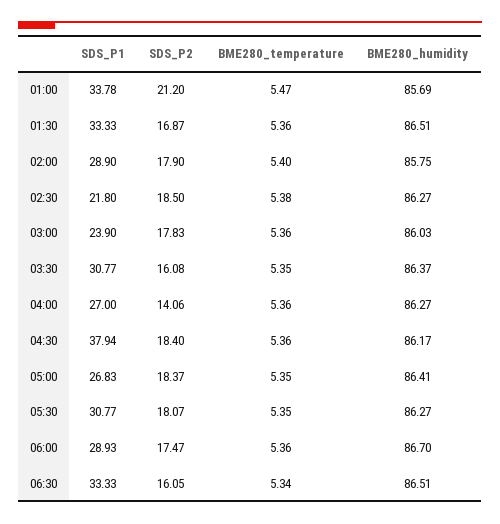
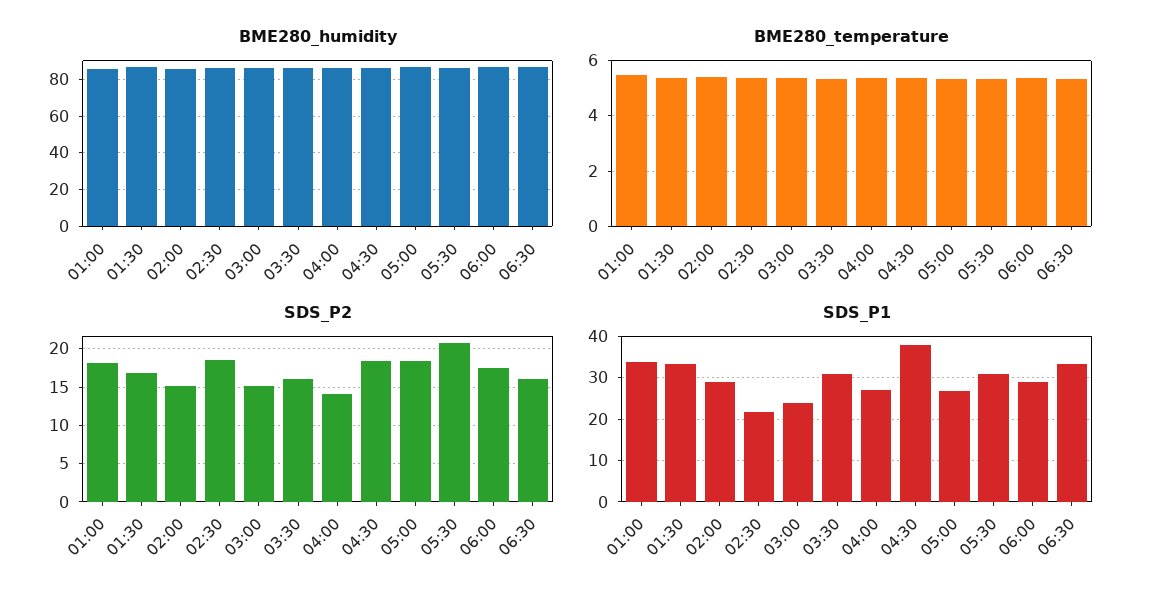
  {
    "SDS_P1": {
      "01:00": 33.78,
      "01:30": 33.33,
      "02:00": 28.9,
      "02:30": 21.8,
      "03:00": 23.9,
      "03:30": 30.77,
      "04:00": 27,
      "04:30": 37.94,
      "05:00": 26.83,
      "05:30": 30.77,
      "06:00": 28.93,
      "06:30": 33.33
    },
    "SDS_P2": {
-     "01:00": 21.2,
+     "01:00": 18,
      "01:30": 16.87,
-     "02:00": 17.9,
+     "02:00": 15,
      "02:30": 18.5,
-     "03:00": 17.83,
+     "03:00": 15,
      "03:30": 16.08,
      "04:00": 14.06,
      "04:30": 18.4,
      "05:00": 18.37,
-     "05:30": 18.07,
+     "05:30": 21,
      "06:00": 17.47,
      "06:30": 16.05
    },
    "BME280_temperature": {
      "01:00": 5.47,
      "01:30": 5.36,
      "02:00": 5.4,
      "02:30": 5.38,
      "03:00": 5.36,
      "03:30": 5.35,
      "04:00": 5.36,
      "04:30": 5.36,
      "05:00": 5.35,
      "05:30": 5.35,
      "06:00": 5.36,
      "06:30": 5.34
    },
    "BME280_humidity": {
      "01:00": 85.69,
      "01:30": 86.51,
      "02:00": 85.75,
      "02:30": 86.27,
      "03:00": 86.03,
      "03:30": 86.37,
      "04:00": 86.27,
      "04:30": 86.17,
      "05:00": 86.41,
      "05:30": 86.27,
      "06:00": 86.7,
      "06:30": 86.51
    }
  }

